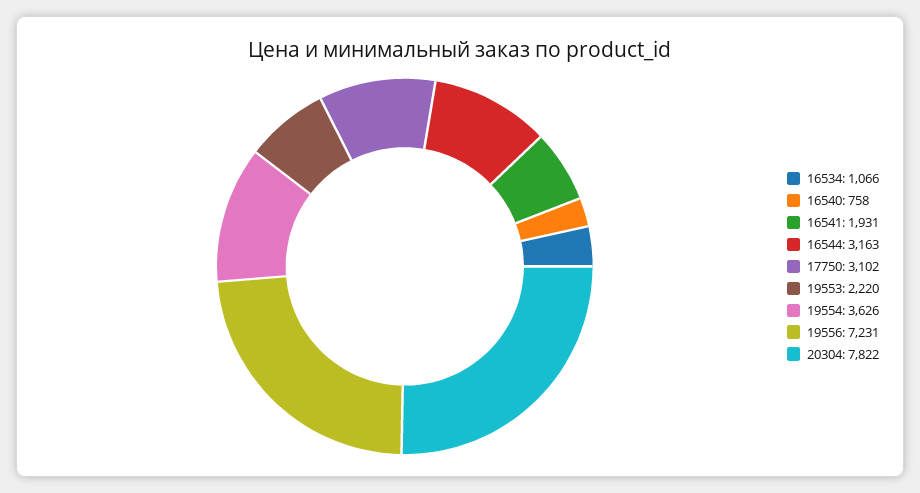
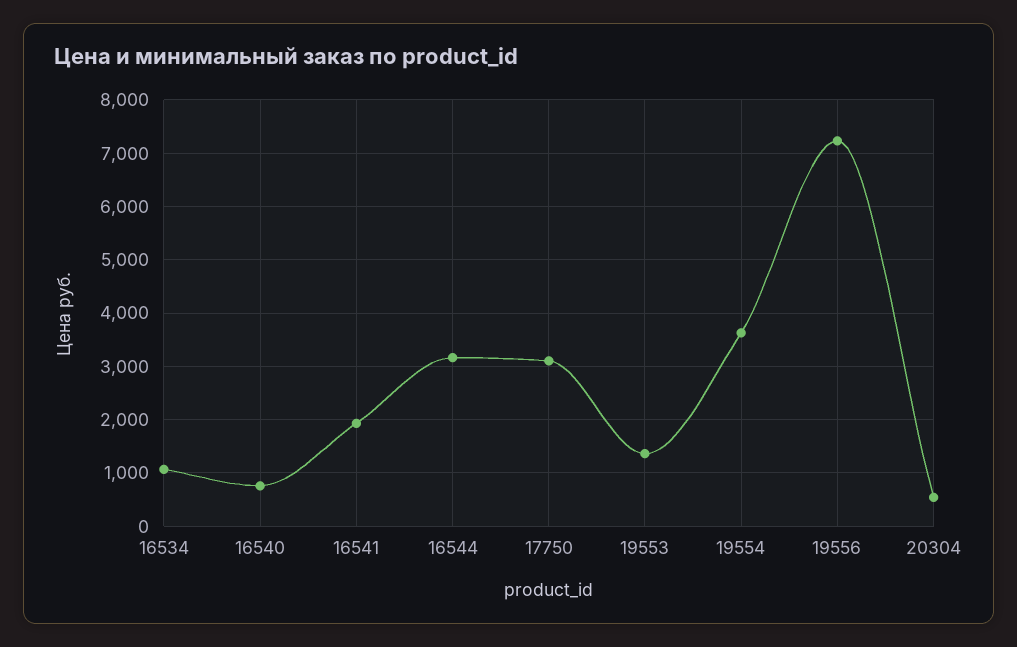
  {
    "16534": 1066,
    "16540": 758,
    "16541": 1931,
    "16544": 3163,
    "17750": 3102,
-   "19553": 2220,
+   "19553": 1400,
    "19554": 3626,
    "19556": 7231,
-   "20304": 7822
+   "20304": 600
  }

